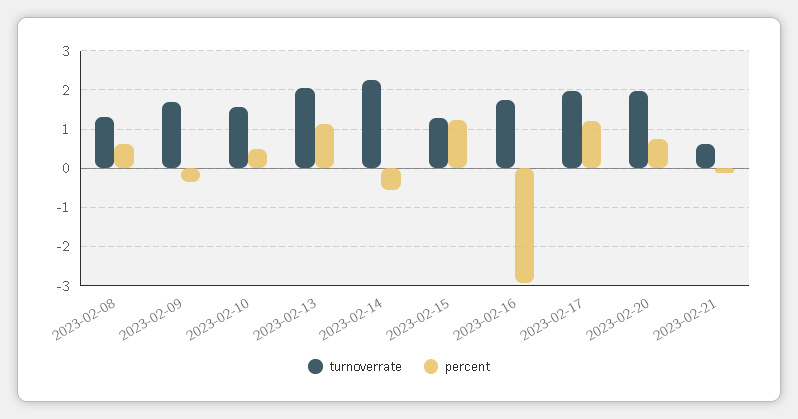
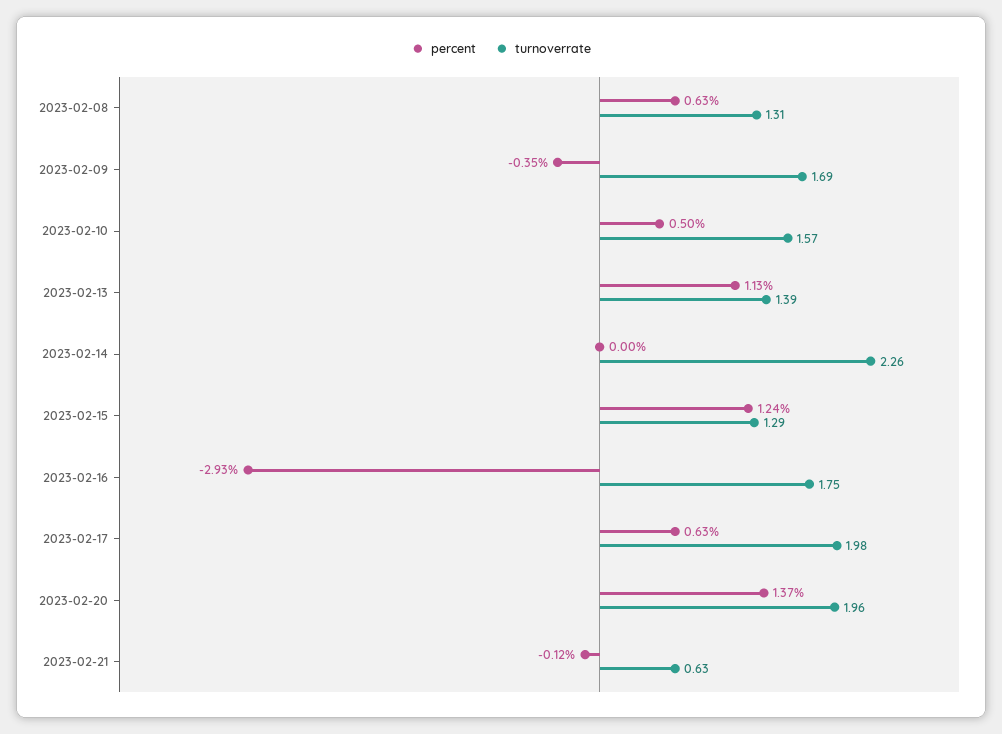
  {
    "turnoverrate": {
      "2023-02-08": 1.31,
      "2023-02-09": 1.69,
      "2023-02-10": 1.57,
-     "2023-02-13": 2,
+     "2023-02-13": 1.39,
      "2023-02-14": 2.26,
      "2023-02-15": 1.29,
      "2023-02-16": 1.75,
      "2023-02-17": 1.98,
      "2023-02-20": 1.96,
      "2023-02-21": 0.63
    },
    "percent": {
      "2023-02-08": 0.63,
      "2023-02-09": -0.35,
      "2023-02-10": 0.5,
      "2023-02-13": 1.13,
-     "2023-02-14": -0.6,
+     "2023-02-14": 0,
      "2023-02-15": 1.24,
      "2023-02-16": -2.93,
-     "2023-02-17": 1.2,
+     "2023-02-17": 0.63,
-     "2023-02-20": 0.8,
+     "2023-02-20": 1.37,
      "2023-02-21": -0.12
    }
  }

